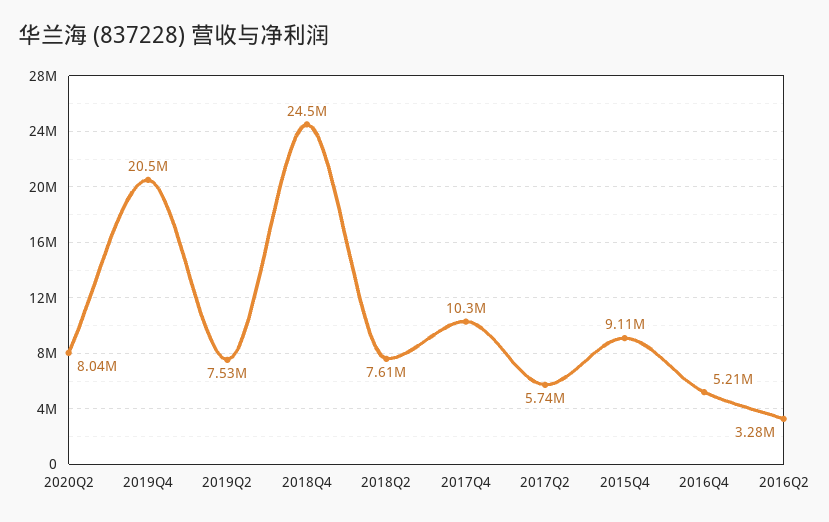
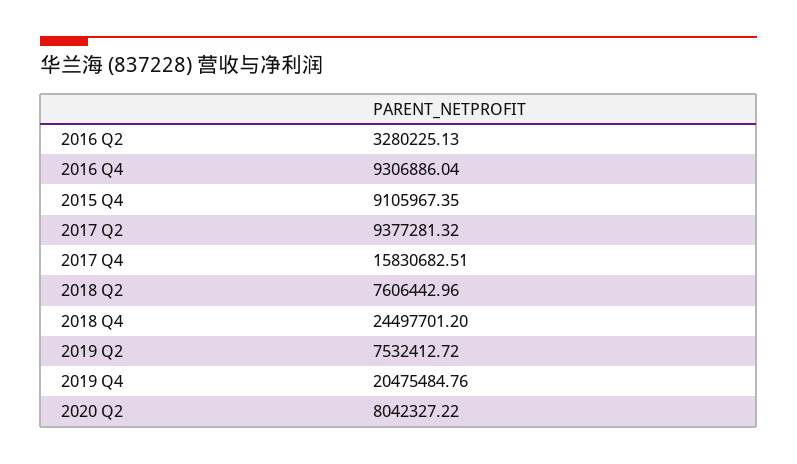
  {
    "2020Q2": 8042327.22,
    "2019Q4": 20475484.76,
    "2019Q2": 7532412.72,
    "2018Q4": 24497701.2,
    "2018Q2": 7606442.96,
-   "2017Q4": 10300000,
+   "2017Q4": 15830682.51,
-   "2017Q2": 5740000,
+   "2017Q2": 9377281.32,
    "2015Q4": 9105967.35,
-   "2016Q4": 5210000,
+   "2016Q4": 9306886.04,
    "2016Q2": 3280225.13
  }

